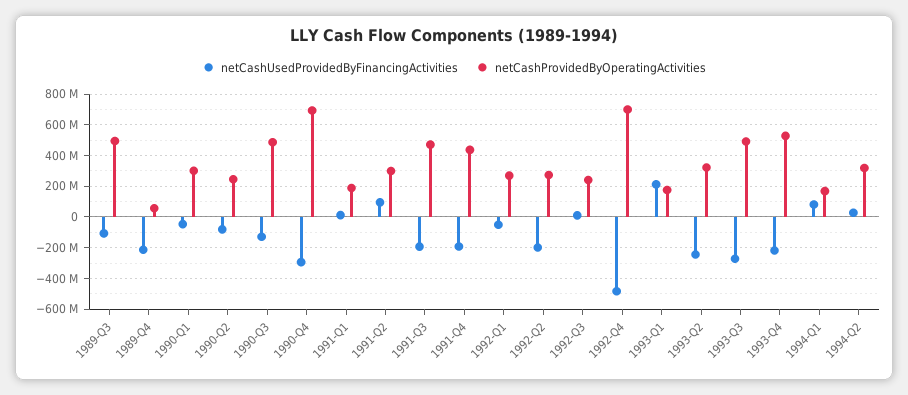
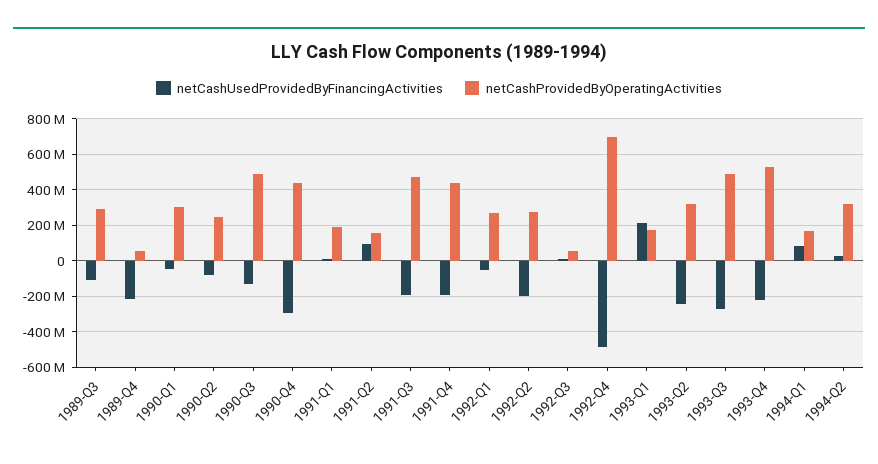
  {
    "netCashUsedProvidedByFinancingActivities": {
      "1989-Q3": -100000000,
      "1989-Q4": -200000000,
      "1990-Q1": -50000000,
      "1990-Q2": -100000000,
      "1990-Q3": -150000000,
      "1990-Q4": -300000000,
      "1991-Q1": 0,
      "1991-Q2": 100000000,
      "1991-Q3": -200000000,
      "1991-Q4": -200000000,
      "1992-Q1": -50000000,
      "1992-Q2": -200000000,
      "1992-Q3": 0,
      "1992-Q4": -500000000,
      "1993-Q1": 200000000,
      "1993-Q2": -250000000,
      "1993-Q3": -250000000,
      "1993-Q4": -200000000,
      "1994-Q1": 100000000,
      "1994-Q2": 50000000
    },
    "netCashProvidedByOperatingActivities": {
-     "1989-Q3": 500000000,
+     "1989-Q3": 300000000,
      "1989-Q4": 50000000,
      "1990-Q1": 300000000,
      "1990-Q2": 250000000,
      "1990-Q3": 500000000,
-     "1990-Q4": 700000000,
+     "1990-Q4": 450000000,
      "1991-Q1": 200000000,
-     "1991-Q2": 300000000,
+     "1991-Q2": 150000000,
      "1991-Q3": 450000000,
      "1991-Q4": 450000000,
      "1992-Q1": 250000000,
      "1992-Q2": 250000000,
-     "1992-Q3": 250000000,
+     "1992-Q3": 50000000,
      "1992-Q4": 700000000,
      "1993-Q1": 200000000,
      "1993-Q2": 300000000,
      "1993-Q3": 500000000,
      "1993-Q4": 550000000,
      "1994-Q1": 150000000,
      "1994-Q2": 300000000
    }
  }

